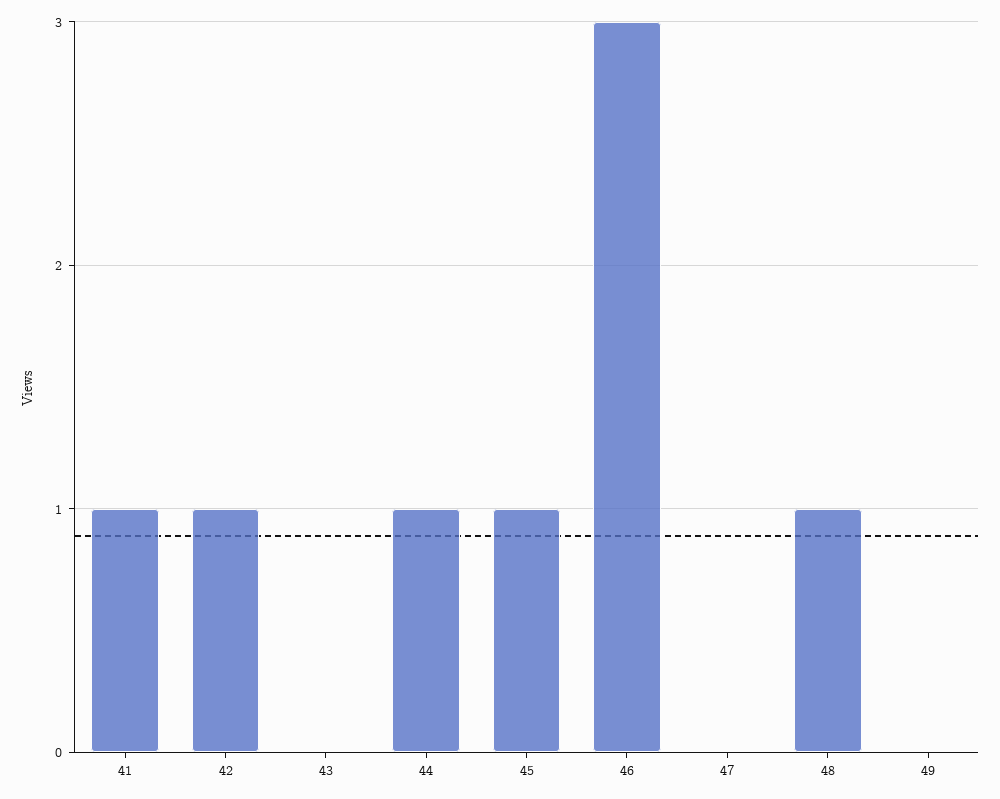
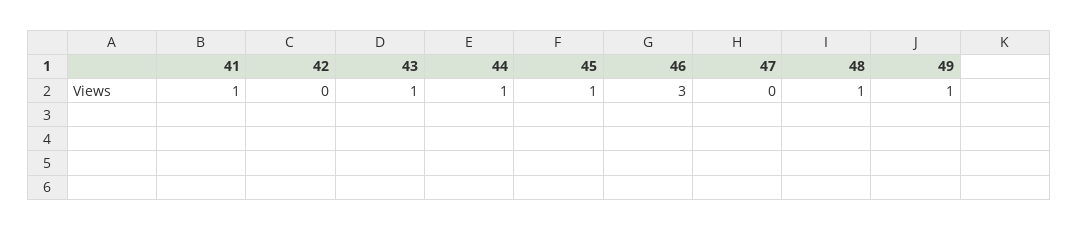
  {
    "41": 1,
-   "42": 1,
+   "42": 0,
-   "43": 0,
+   "43": 1,
    "44": 1,
    "45": 1,
    "46": 3,
    "47": 0,
    "48": 1,
-   "49": 0
+   "49": 1
  }

